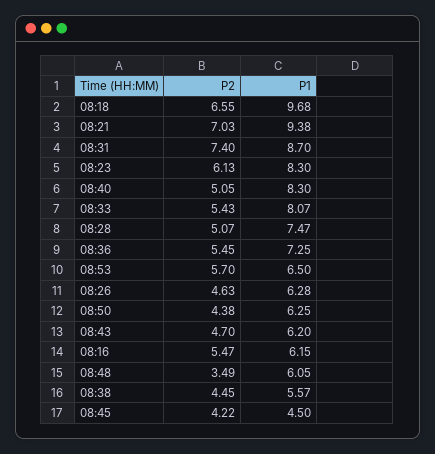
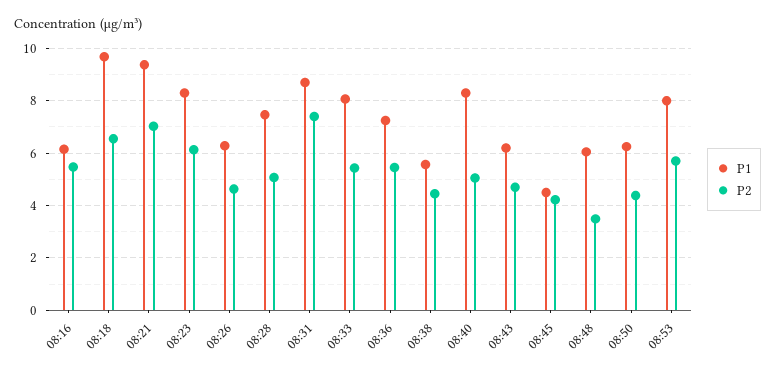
  {
    "P2": {
      "08:18": 6.55,
      "08:21": 7.03,
      "08:31": 7.4,
      "08:23": 6.13,
      "08:40": 5.05,
      "08:33": 5.43,
      "08:28": 5.07,
      "08:36": 5.45,
      "08:53": 5.7,
      "08:26": 4.63,
      "08:50": 4.38,
      "08:43": 4.7,
      "08:16": 5.47,
      "08:48": 3.49,
      "08:38": 4.45,
      "08:45": 4.22
    },
    "P1": {
      "08:18": 9.68,
      "08:21": 9.38,
      "08:31": 8.7,
      "08:23": 8.3,
      "08:40": 8.3,
      "08:33": 8.07,
      "08:28": 7.47,
      "08:36": 7.25,
-     "08:53": 6.5,
+     "08:53": 8,
      "08:26": 6.28,
      "08:50": 6.25,
      "08:43": 6.2,
      "08:16": 6.15,
      "08:48": 6.05,
      "08:38": 5.57,
      "08:45": 4.5
    }
  }

